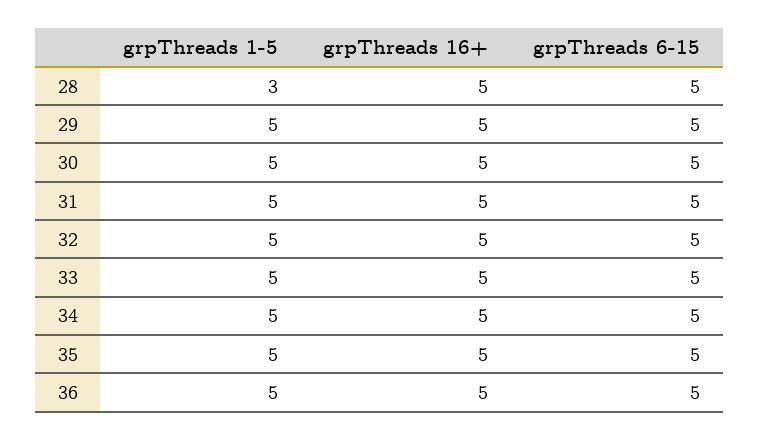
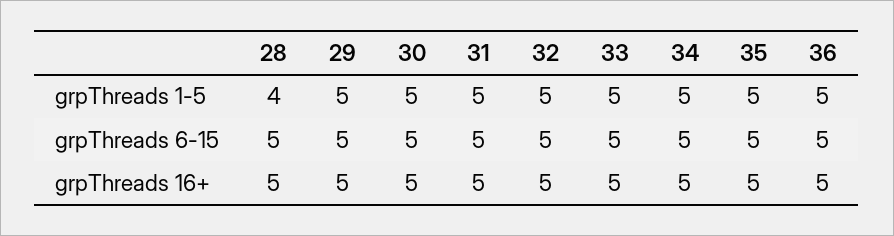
  {
    "grpThreads 1-5": {
-     "28": 3,
+     "28": 4,
      "29": 5,
      "30": 5,
      "31": 5,
      "32": 5,
      "33": 5,
      "34": 5,
      "35": 5,
      "36": 5
    },
    "grpThreads 16+": {
      "28": 5,
      "29": 5,
      "30": 5,
      "31": 5,
      "32": 5,
      "33": 5,
      "34": 5,
      "35": 5,
      "36": 5
    },
    "grpThreads 6-15": {
      "28": 5,
      "29": 5,
      "30": 5,
      "31": 5,
      "32": 5,
      "33": 5,
      "34": 5,
      "35": 5,
      "36": 5
    }
  }

